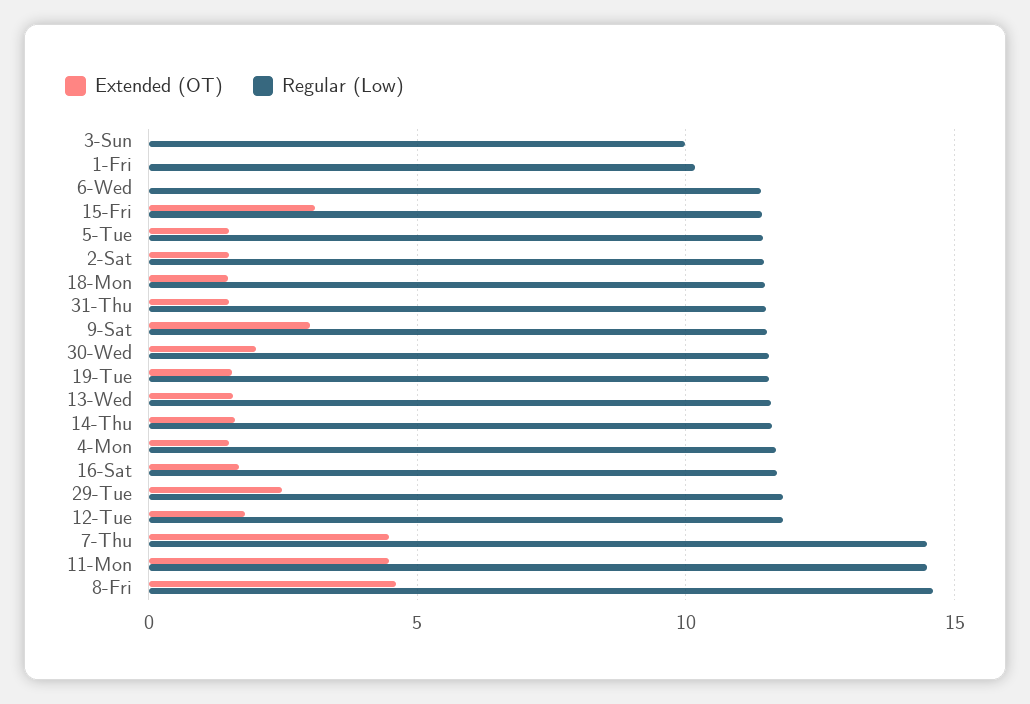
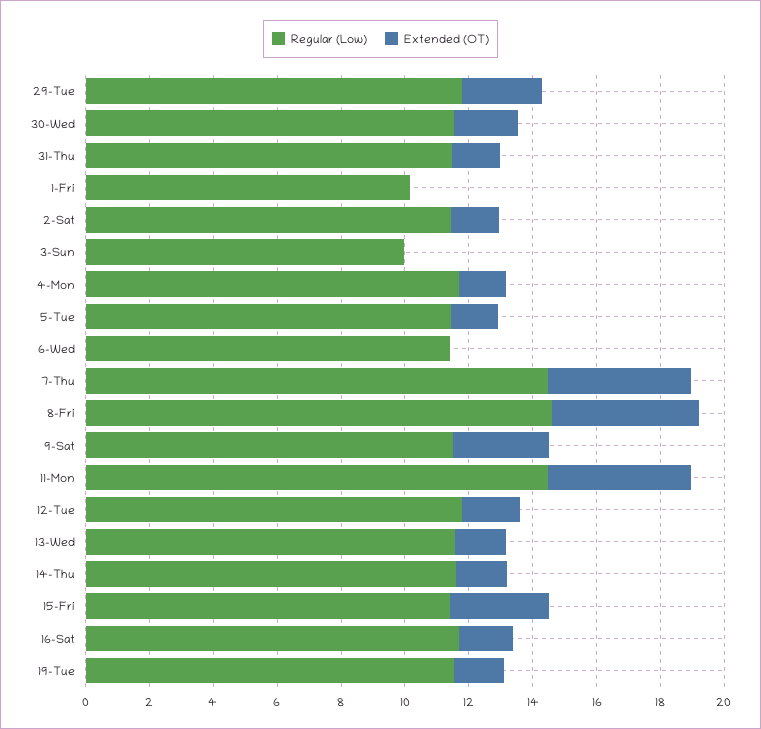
  {
    "Extended (OT)": {
      "3-Sun": 0,
      "1-Fri": 0,
      "6-Wed": 0,
      "15-Fri": 3,
      "5-Tue": 1.5,
      "2-Sat": 1.5,
-     "18-Mon": 1.5,
      "31-Thu": 1.5,
      "9-Sat": 3,
      "30-Wed": 2,
      "19-Tue": 1.5,
      "13-Wed": 1.5,
      "14-Thu": 1.5,
      "4-Mon": 1.5,
      "16-Sat": 1.5,
      "29-Tue": 2.5,
      "12-Tue": 2,
      "7-Thu": 4.5,
      "11-Mon": 4.5,
      "8-Fri": 4.5
    },
    "Regular (Low)": {
      "3-Sun": 10,
      "1-Fri": 10,
      "6-Wed": 11.5,
      "15-Fri": 11.5,
      "5-Tue": 11.5,
      "2-Sat": 11.5,
-     "18-Mon": 11.5,
      "31-Thu": 11.5,
      "9-Sat": 11.5,
      "30-Wed": 11.5,
      "19-Tue": 11.5,
      "13-Wed": 11.5,
      "14-Thu": 11.5,
      "4-Mon": 11.5,
      "16-Sat": 11.5,
      "29-Tue": 12,
      "12-Tue": 12,
      "7-Thu": 14.5,
      "11-Mon": 14.5,
      "8-Fri": 14.5
    }
  }

